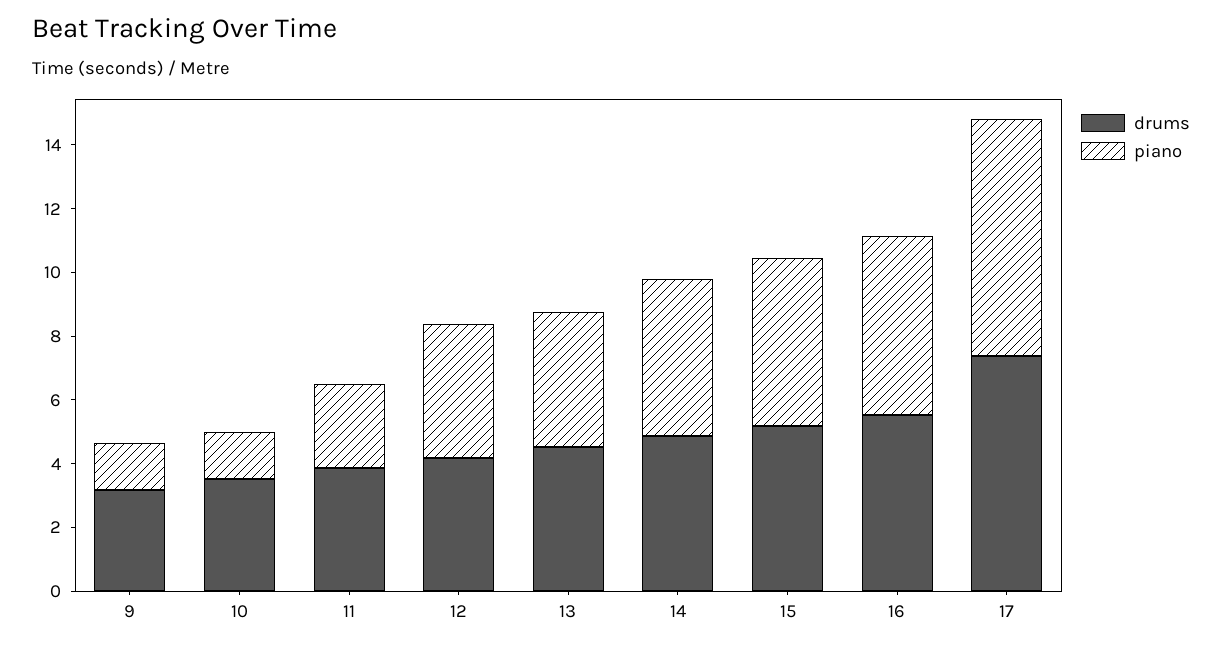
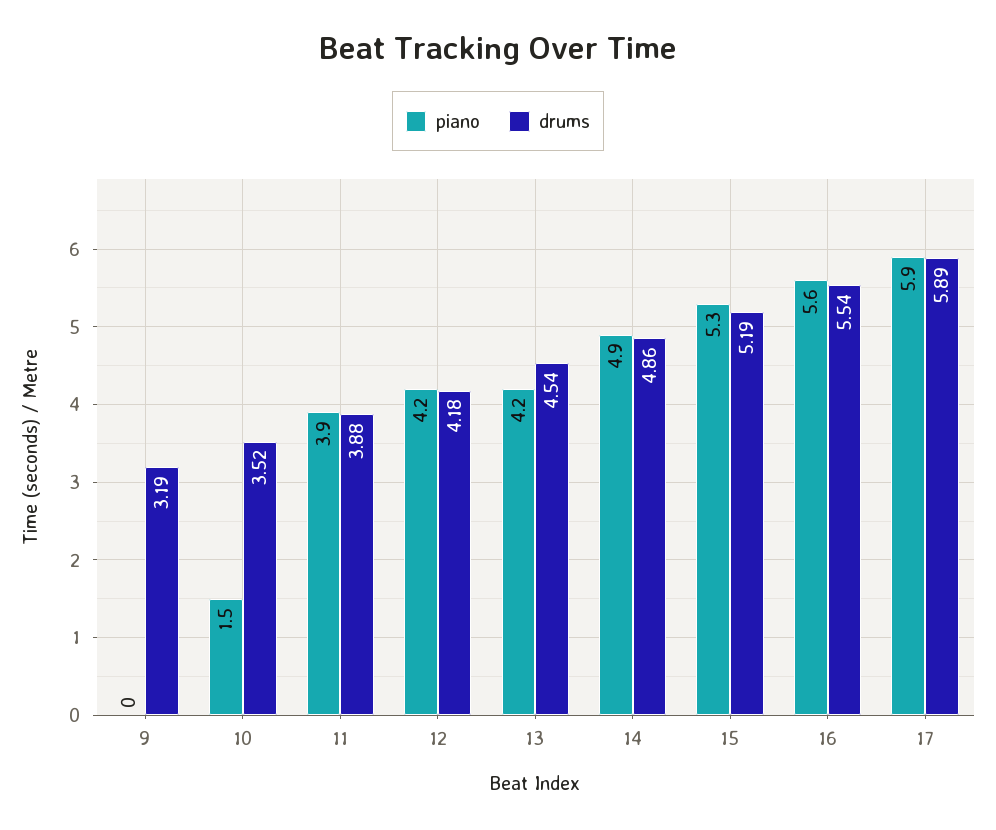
  {
    "drums": {
      "9": 3.19,
      "10": 3.52,
      "11": 3.88,
      "12": 4.18,
      "13": 4.54,
      "14": 4.86,
      "15": 5.19,
      "16": 5.54,
-     "17": 7.5
+     "17": 5.89
    },
    "piano": {
-     "9": 1.5,
+     "9": 0,
      "10": 1.5,
-     "11": 2.5,
+     "11": 3.9,
      "12": 4.2,
      "13": 4.2,
      "14": 4.9,
      "15": 5.3,
      "16": 5.6,
-     "17": 7.5
+     "17": 5.9
    }
  }

